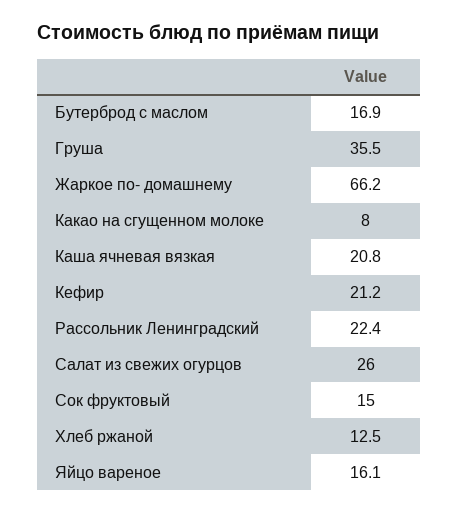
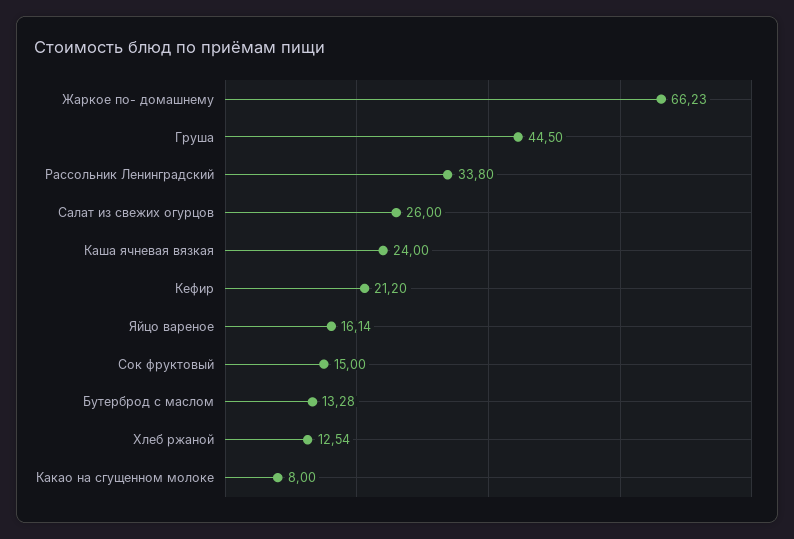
  {
-   "Бутерброд с маслом": 16.9,
+   "Бутерброд с маслом": 13.28,
-   "Груша": 35.5,
+   "Груша": 44.5,
    "Жаркое по- домашнему": 66.23,
    "Какао на сгущенном молоке": 8,
-   "Каша ячневая вязкая": 20.8,
+   "Каша ячневая вязкая": 24,
    "Кефир": 21.2,
-   "Рассольник Ленинградский": 22.4,
+   "Рассольник Ленинградский": 33.8,
    "Салат из свежих огурцов": 26,
    "Сок фруктовый": 15,
    "Хлеб ржаной": 12.54,
    "Яйцо вареное": 16.14
  }

